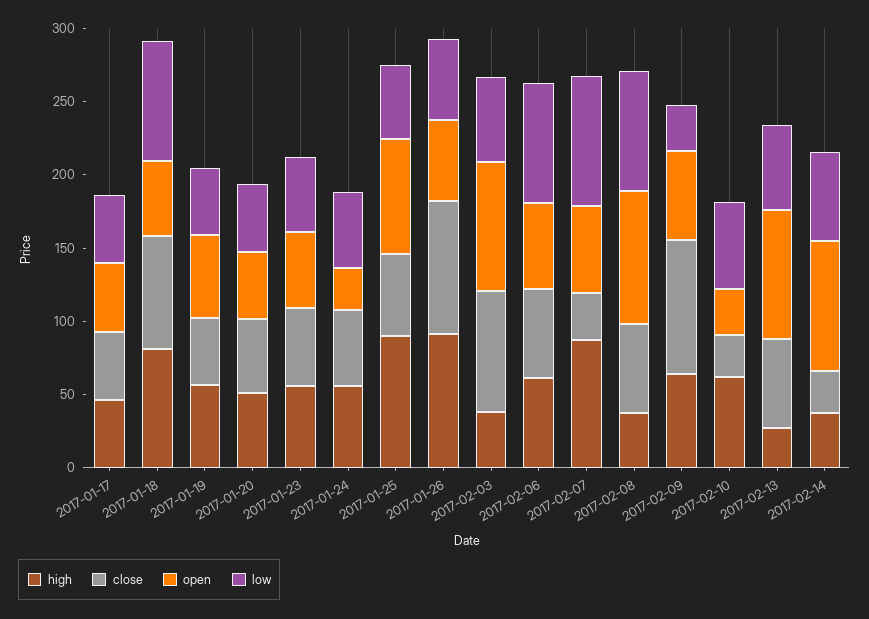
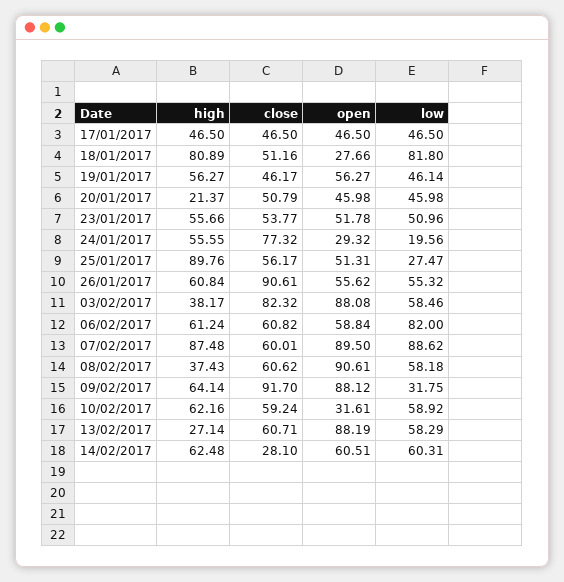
  {
    "high": {
      "2017-01-17": 46.5,
      "2017-01-18": 80.89,
      "2017-01-19": 56.27,
-     "2017-01-20": 50,
+     "2017-01-20": 21.37,
      "2017-01-23": 55.66,
      "2017-01-24": 55.55,
      "2017-01-25": 89.76,
-     "2017-01-26": 90,
+     "2017-01-26": 60.84,
      "2017-02-03": 38.17,
      "2017-02-06": 61.24,
      "2017-02-07": 87.48,
      "2017-02-08": 37.43,
      "2017-02-09": 64.14,
      "2017-02-10": 62.16,
      "2017-02-13": 27.14,
-     "2017-02-14": 40
+     "2017-02-14": 62.48
    },
    "close": {
      "2017-01-17": 46.5,
-     "2017-01-18": 80,
+     "2017-01-18": 51.16,
      "2017-01-19": 46.17,
      "2017-01-20": 50.79,
      "2017-01-23": 53.77,
-     "2017-01-24": 50,
+     "2017-01-24": 77.32,
      "2017-01-25": 56.17,
      "2017-01-26": 90.61,
      "2017-02-03": 82.32,
      "2017-02-06": 60.82,
-     "2017-02-07": 30,
+     "2017-02-07": 60.01,
      "2017-02-08": 60.62,
      "2017-02-09": 91.7,
-     "2017-02-10": 30,
+     "2017-02-10": 59.24,
      "2017-02-13": 60.71,
      "2017-02-14": 28.1
    },
    "open": {
      "2017-01-17": 46.5,
-     "2017-01-18": 50,
+     "2017-01-18": 27.66,
      "2017-01-19": 56.27,
      "2017-01-20": 45.98,
      "2017-01-23": 51.78,
      "2017-01-24": 29.32,
-     "2017-01-25": 80,
+     "2017-01-25": 51.31,
      "2017-01-26": 55.62,
      "2017-02-03": 88.08,
      "2017-02-06": 58.84,
-     "2017-02-07": 60,
+     "2017-02-07": 89.5,
      "2017-02-08": 90.61,
-     "2017-02-09": 60,
+     "2017-02-09": 88.12,
      "2017-02-10": 31.61,
      "2017-02-13": 88.19,
-     "2017-02-14": 90
+     "2017-02-14": 60.51
    },
    "low": {
      "2017-01-17": 46.5,
      "2017-01-18": 81.8,
      "2017-01-19": 46.14,
      "2017-01-20": 45.98,
      "2017-01-23": 50.96,
-     "2017-01-24": 50,
+     "2017-01-24": 19.56,
-     "2017-01-25": 50,
+     "2017-01-25": 27.47,
      "2017-01-26": 55.32,
      "2017-02-03": 58.46,
      "2017-02-06": 82,
      "2017-02-07": 88.62,
-     "2017-02-08": 80,
+     "2017-02-08": 58.18,
      "2017-02-09": 31.75,
      "2017-02-10": 58.92,
      "2017-02-13": 58.29,
      "2017-02-14": 60.31
    }
  }

